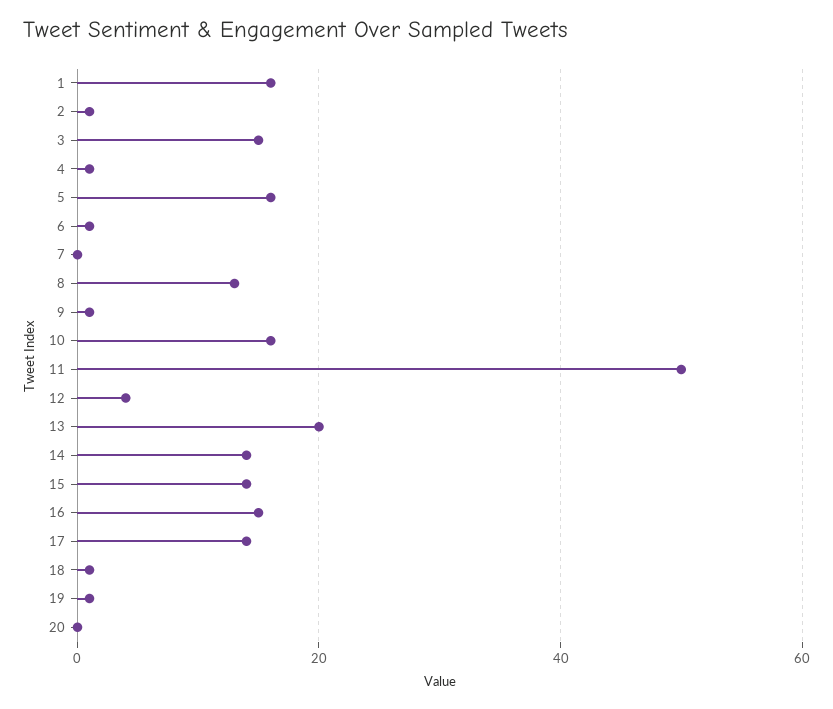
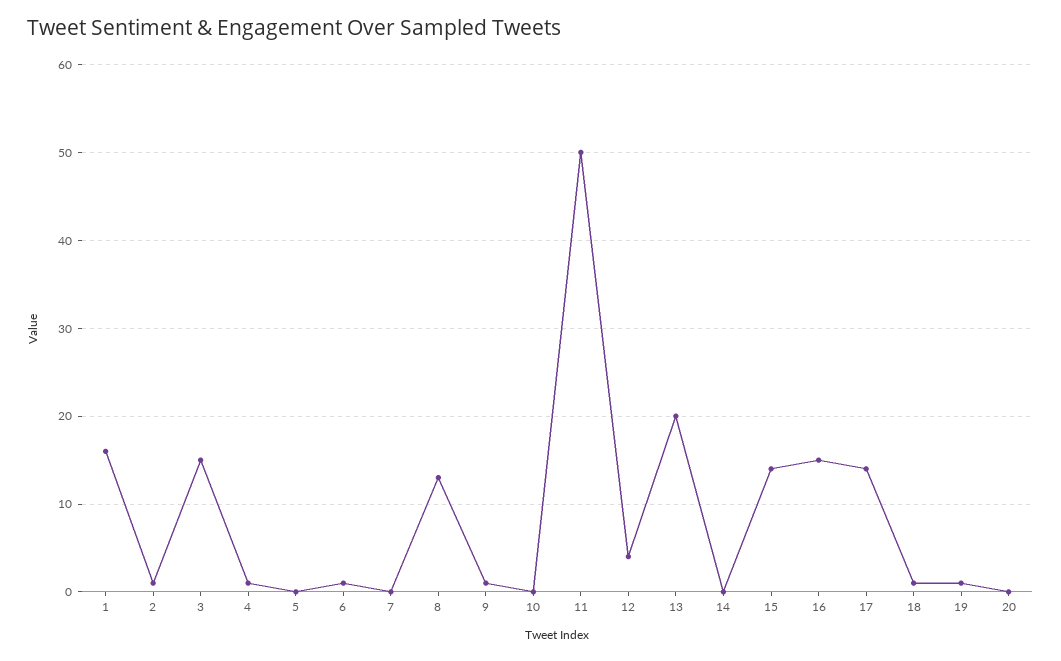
  {
    "1": 16,
    "2": 1,
    "3": 15,
    "4": 1,
-   "5": 15,
+   "5": 0,
    "6": 1,
    "7": 0,
    "8": 13,
    "9": 1,
-   "10": 15,
+   "10": 0,
    "11": 50,
    "12": 4,
    "13": 20,
-   "14": 15,
+   "14": 0,
    "15": 14,
    "16": 15,
    "17": 14,
    "18": 1,
    "19": 1,
    "20": 0
  }

